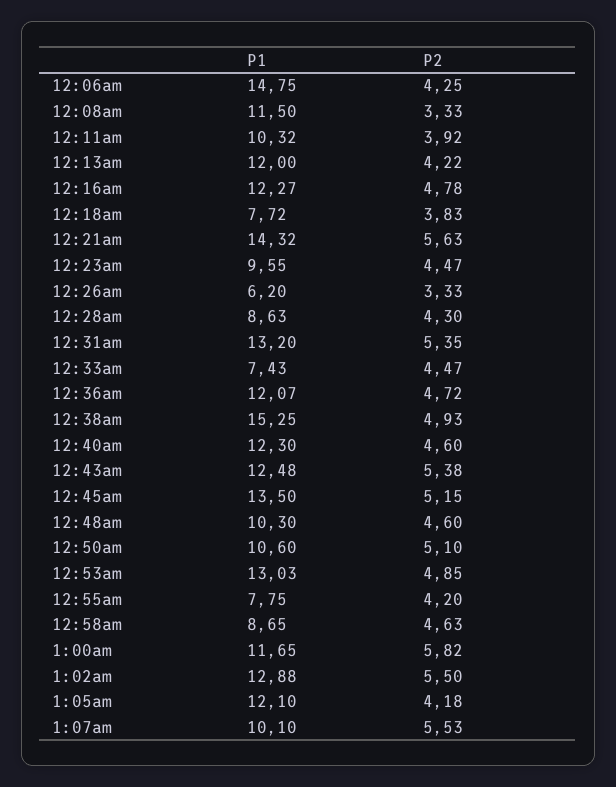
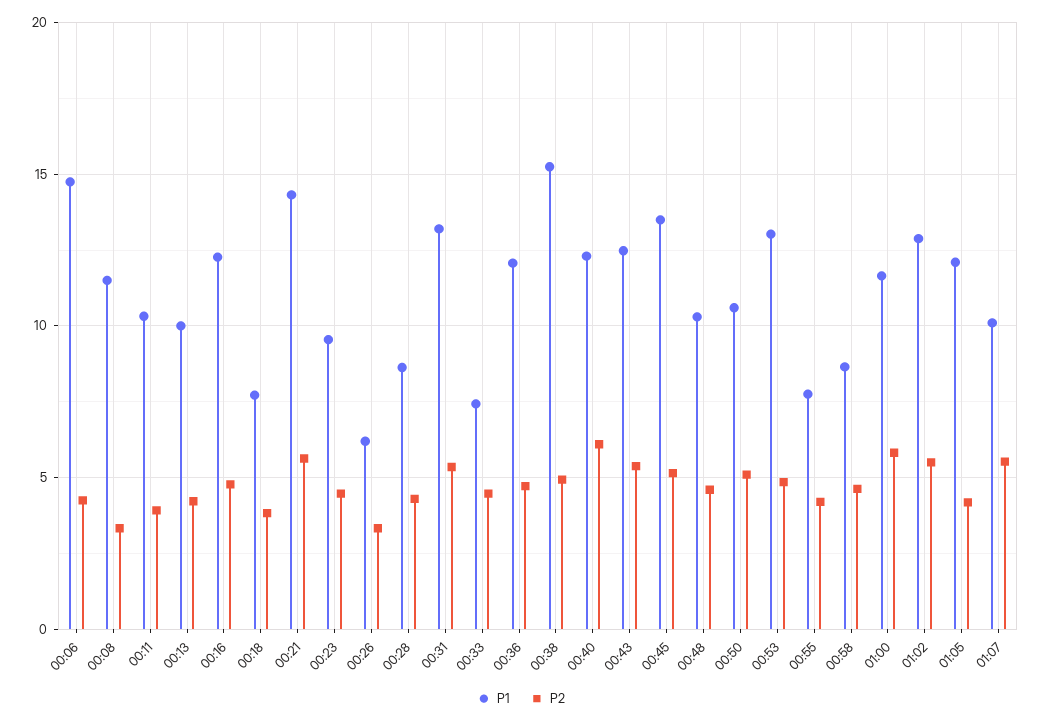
  {
    "P1": {
      "12:06am": 14.75,
      "12:08am": 11.5,
      "12:11am": 10.32,
-     "12:13am": 12,
+     "12:13am": 10,
      "12:16am": 12.27,
      "12:18am": 7.72,
      "12:21am": 14.32,
      "12:23am": 9.55,
      "12:26am": 6.2,
      "12:28am": 8.63,
      "12:31am": 13.2,
      "12:33am": 7.43,
      "12:36am": 12.07,
      "12:38am": 15.25,
      "12:40am": 12.3,
      "12:43am": 12.48,
      "12:45am": 13.5,
      "12:48am": 10.3,
      "12:50am": 10.6,
      "12:53am": 13.03,
      "12:55am": 7.75,
      "12:58am": 8.65,
      "1:00am": 11.65,
      "1:02am": 12.88,
      "1:05am": 12.1,
      "1:07am": 10.1
    },
    "P2": {
      "12:06am": 4.25,
      "12:08am": 3.33,
      "12:11am": 3.92,
      "12:13am": 4.22,
      "12:16am": 4.78,
      "12:18am": 3.83,
      "12:21am": 5.63,
      "12:23am": 4.47,
      "12:26am": 3.33,
      "12:28am": 4.3,
      "12:31am": 5.35,
      "12:33am": 4.47,
      "12:36am": 4.72,
      "12:38am": 4.93,
-     "12:40am": 4.6,
+     "12:40am": 6,
      "12:43am": 5.38,
      "12:45am": 5.15,
      "12:48am": 4.6,
      "12:50am": 5.1,
      "12:53am": 4.85,
      "12:55am": 4.2,
      "12:58am": 4.63,
      "1:00am": 5.82,
      "1:02am": 5.5,
      "1:05am": 4.18,
      "1:07am": 5.53
    }
  }

